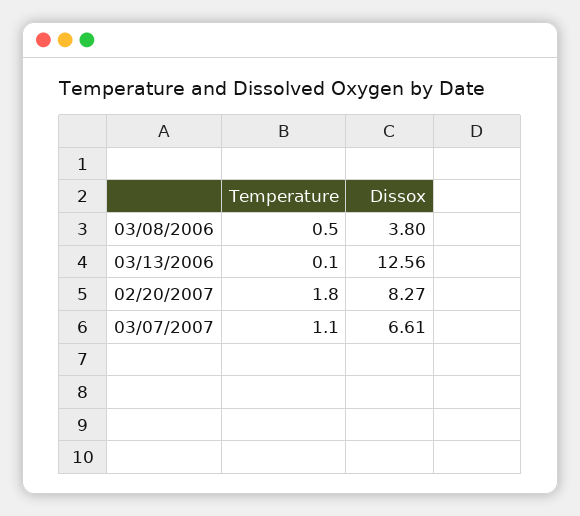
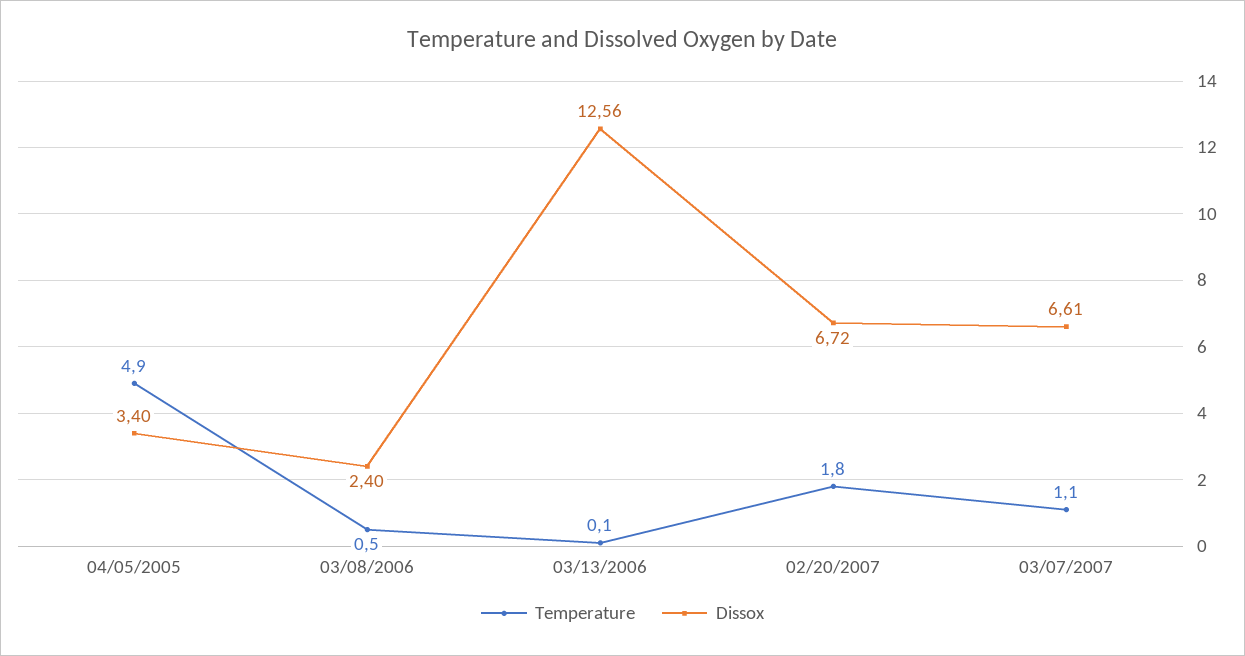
  {
    "Temperature": {
      "03/08/2006": 0.5,
      "03/13/2006": 0.1,
      "02/20/2007": 1.8,
-     "03/07/2007": 1.1
+     "03/07/2007": 1.1,
+     "04/05/2005": 4.9
    },
    "Dissox": {
-     "03/08/2006": 3.8,
+     "03/08/2006": 2.4,
      "03/13/2006": 12.56,
-     "02/20/2007": 8.27,
+     "02/20/2007": 6.72,
-     "03/07/2007": 6.61
+     "03/07/2007": 6.61,
+     "04/05/2005": 3.4
    }
  }

